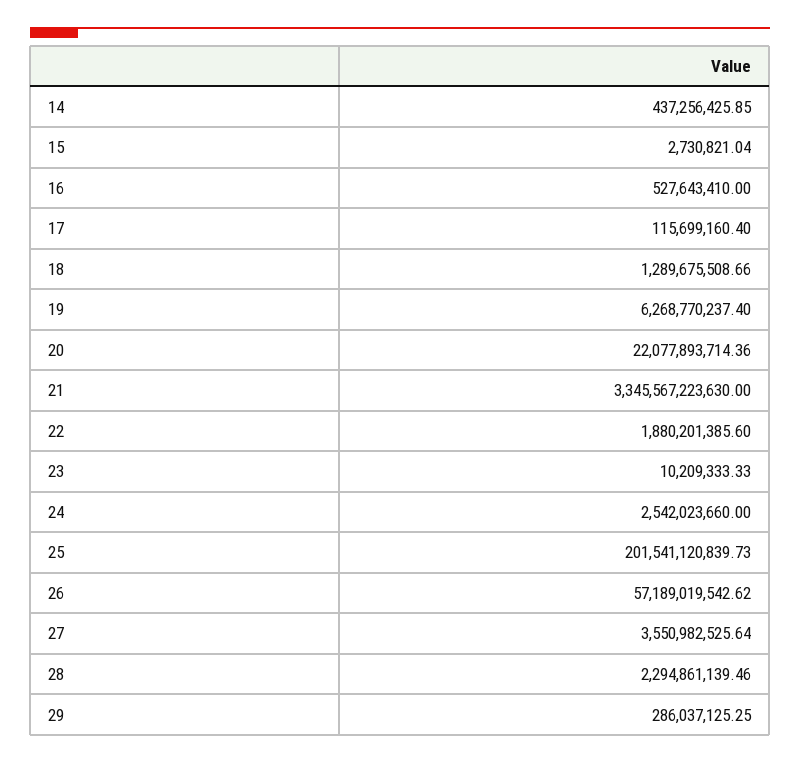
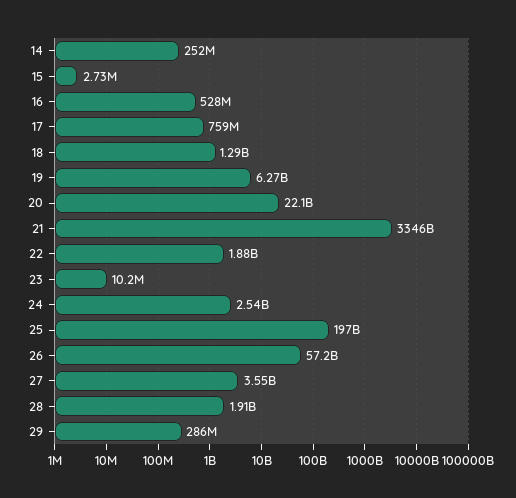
  {
-   "14": 437256425.85,
+   "14": 252000000,
    "15": 2730821.04,
    "16": 527643410,
-   "17": 115699160.4,
+   "17": 759000000,
    "18": 1289675508.66,
    "19": 6268770237.4,
    "20": 22077893714.36,
    "21": 3345567223630,
    "22": 1880201385.6,
    "23": 10209333.33,
    "24": 2542023660,
-   "25": 201541120839.73,
+   "25": 197000000000,
    "26": 57189019542.62,
    "27": 3550982525.64,
-   "28": 2294861139.46,
+   "28": 1910000000,
    "29": 286037125.25
  }

